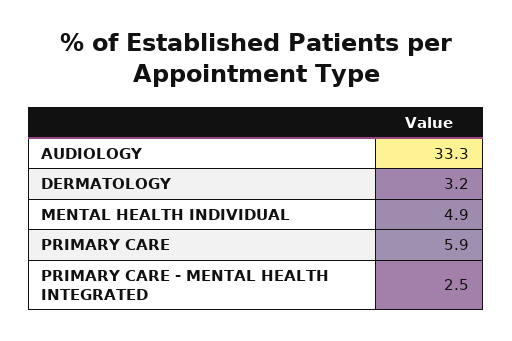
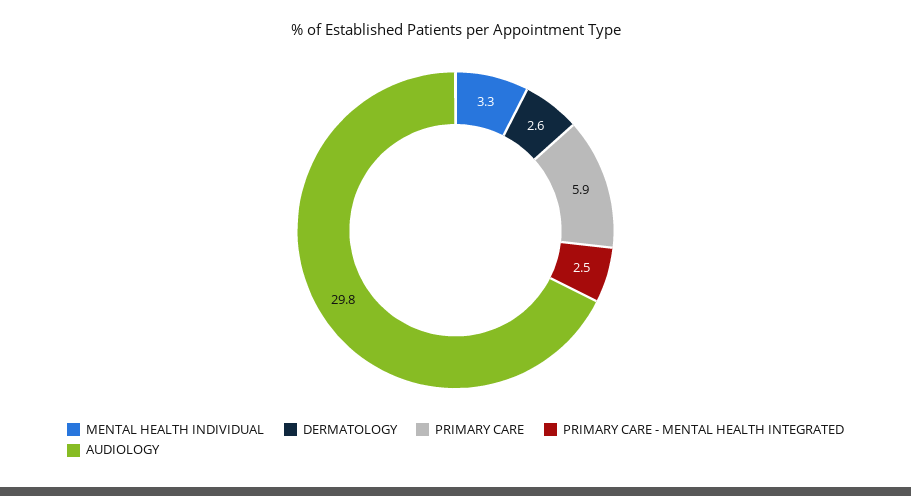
  {
-   "AUDIOLOGY": 33.3,
+   "AUDIOLOGY": 29.8,
-   "DERMATOLOGY": 3.2,
+   "DERMATOLOGY": 2.6,
-   "MENTAL HEALTH INDIVIDUAL": 4.9,
+   "MENTAL HEALTH INDIVIDUAL": 3.3,
    "PRIMARY CARE": 5.9,
    "PRIMARY CARE - MENTAL HEALTH INTEGRATED": 2.5
  }

